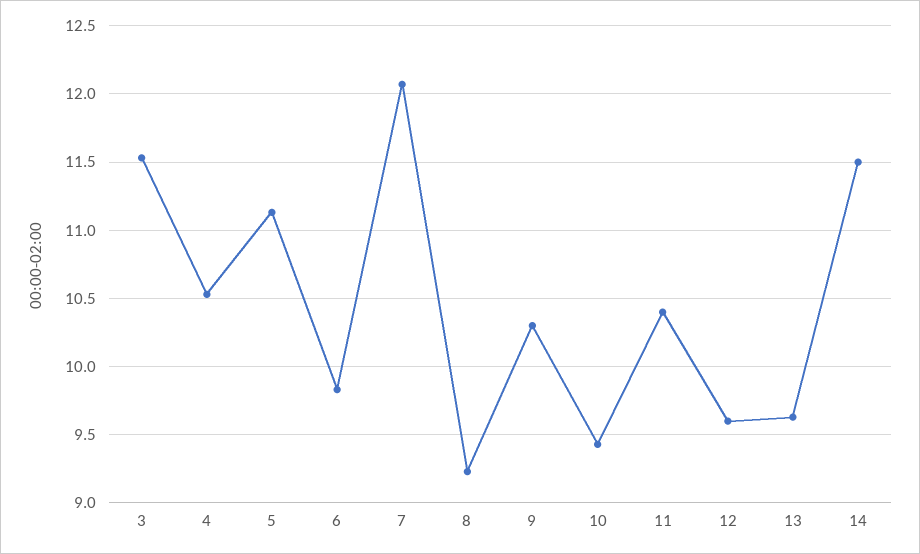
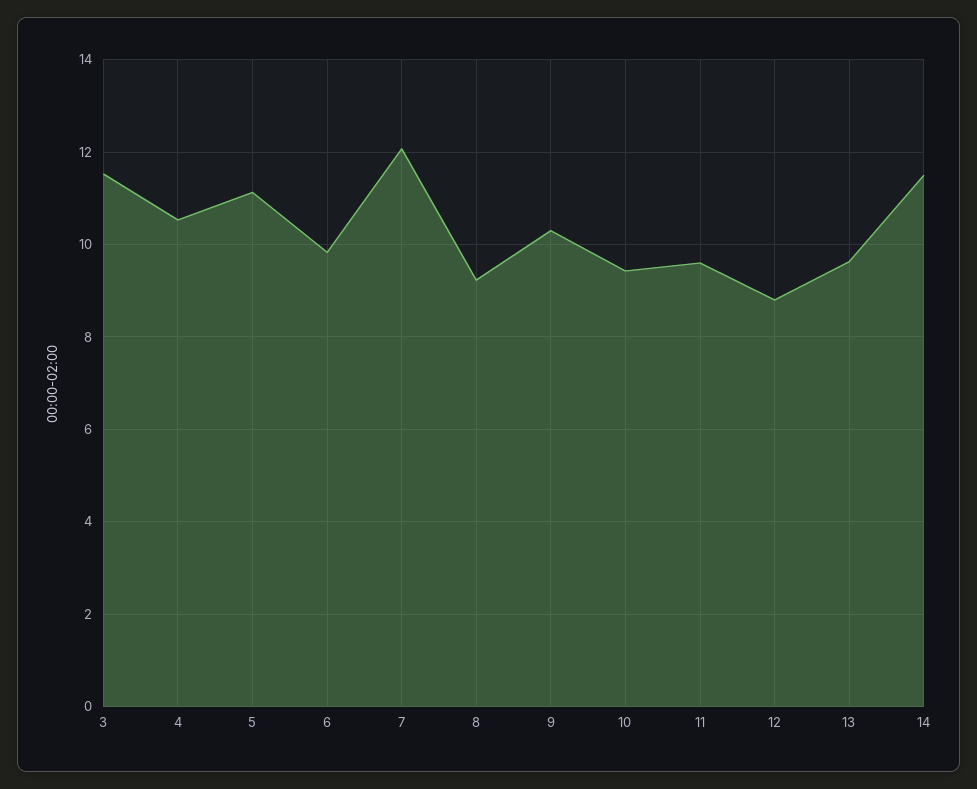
  {
    "3": 11.55,
    "4": 10.55,
    "5": 11.15,
    "6": 9.85,
    "7": 12.05,
    "8": 9.25,
    "9": 10.3,
    "10": 9.45,
-   "11": 10.4,
+   "11": 9.6,
-   "12": 9.6,
+   "12": 8.8,
    "13": 9.65,
    "14": 11.5
  }

